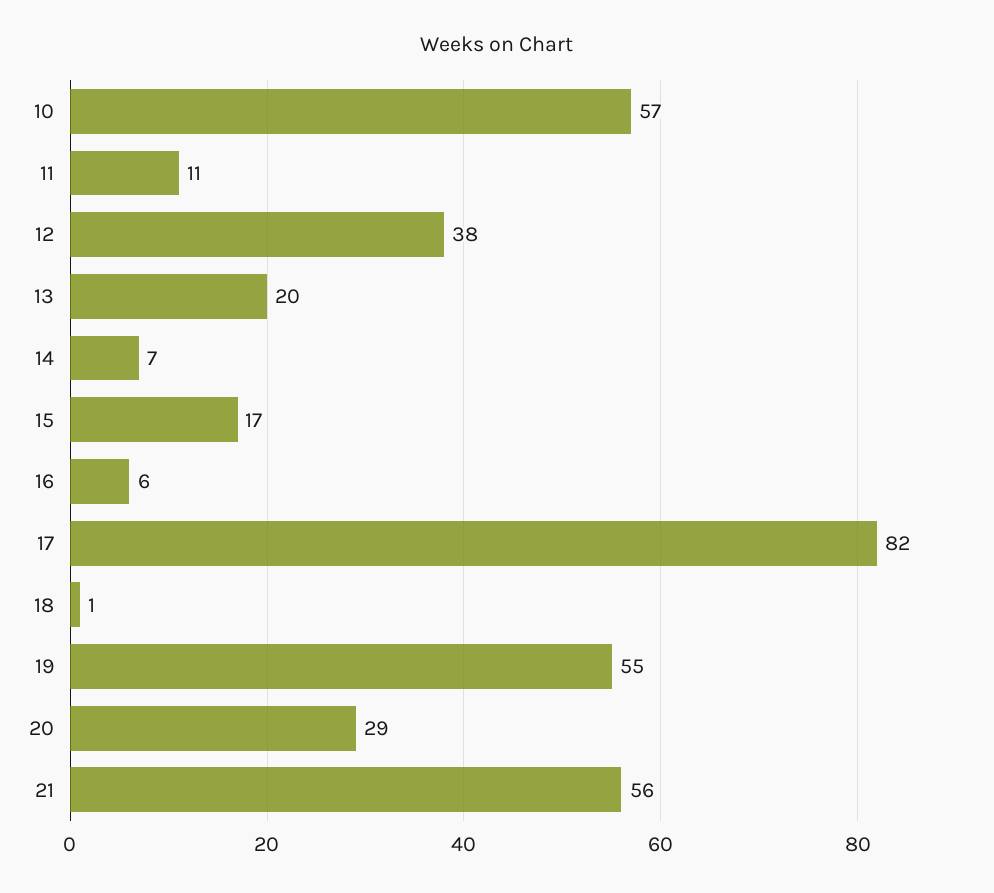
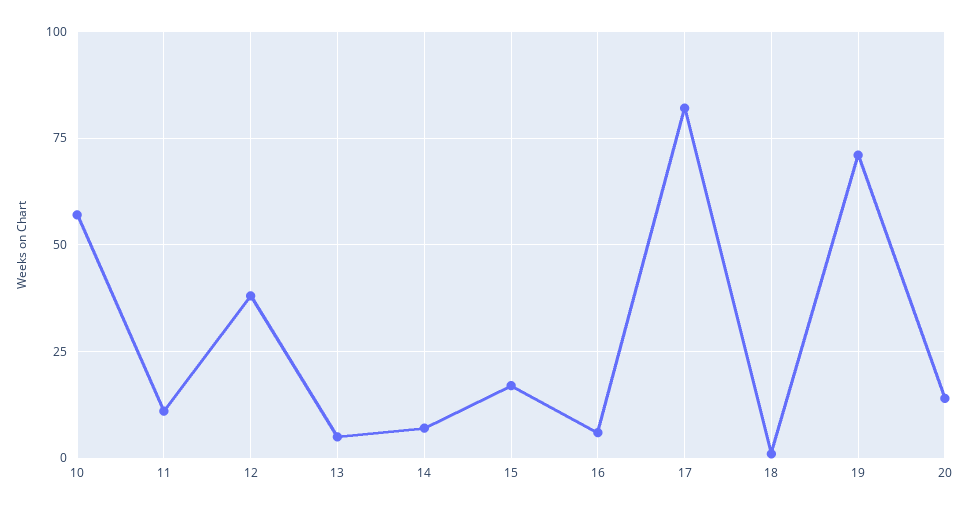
  {
    "10": 57,
    "11": 11,
    "12": 38,
-   "13": 20,
+   "13": 5,
    "14": 7,
    "15": 17,
    "16": 6,
    "17": 82,
    "18": 1,
-   "19": 55,
+   "19": 70,
-   "20": 29,
+   "20": 15
-   "21": 56
  }

